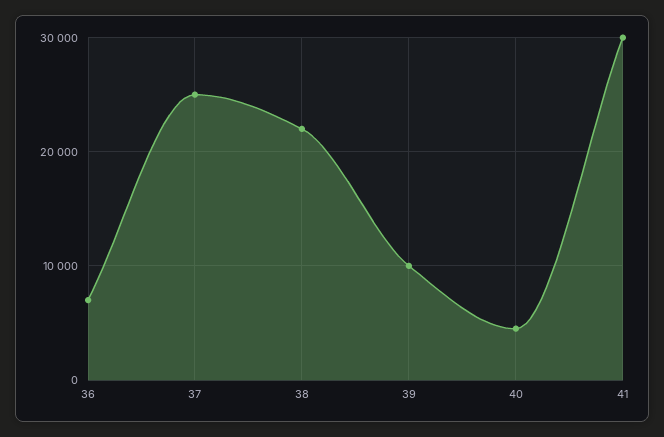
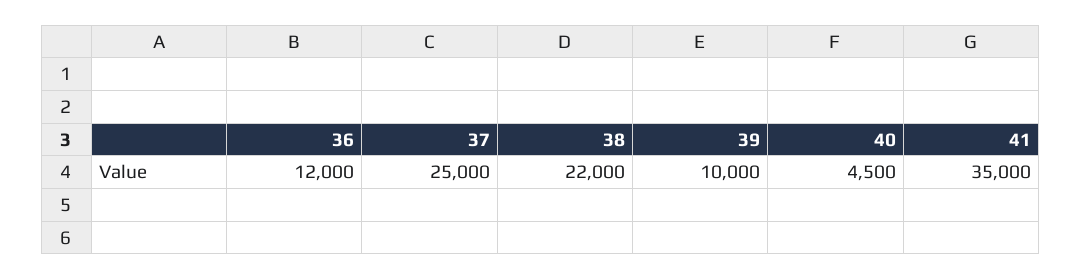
  {
-   "36": 7000,
+   "36": 12000,
    "37": 25000,
    "38": 22000,
    "39": 10000,
    "40": 4500,
-   "41": 30000
+   "41": 35000
  }

